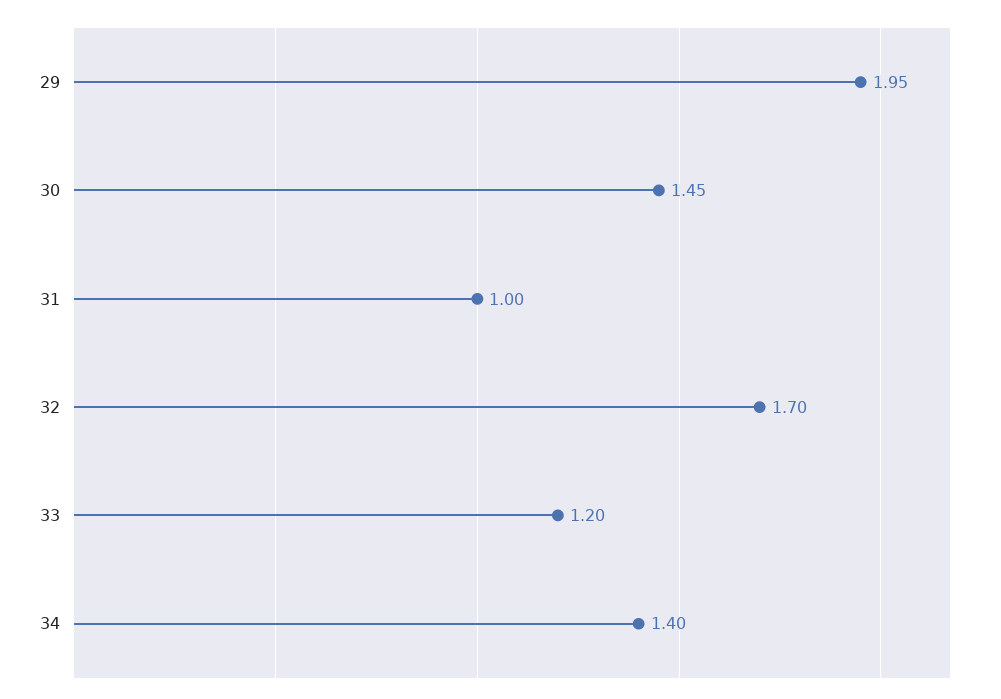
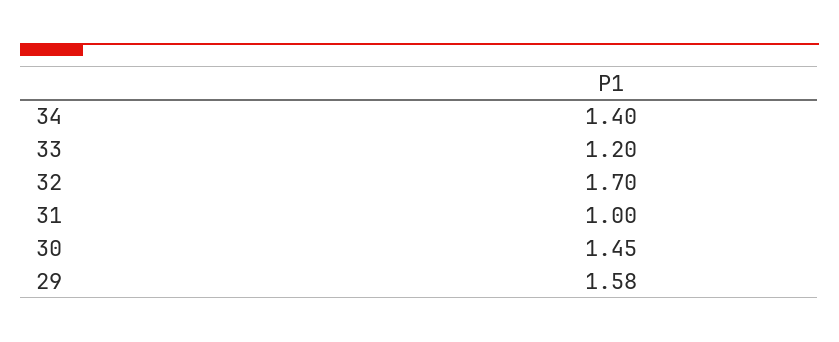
  {
-   "29": 1.95,
+   "29": 1.58,
    "30": 1.45,
    "31": 1,
    "32": 1.7,
    "33": 1.2,
    "34": 1.4
  }

